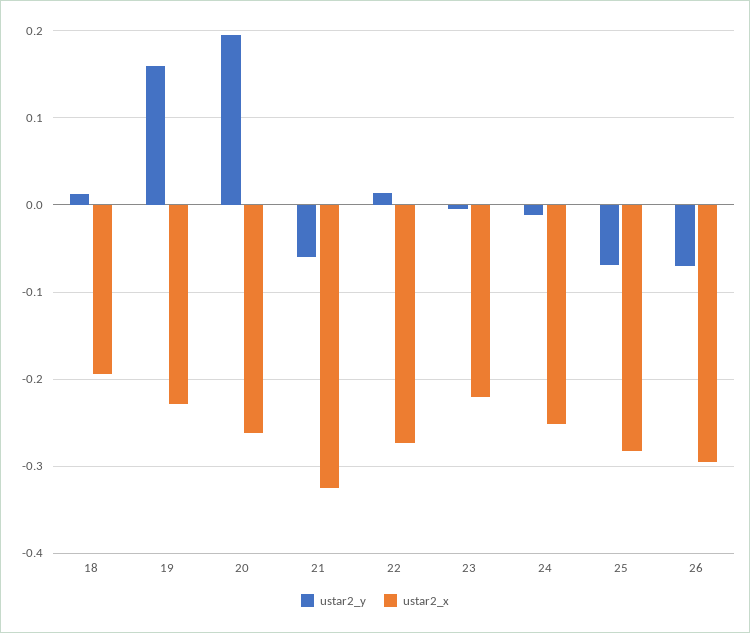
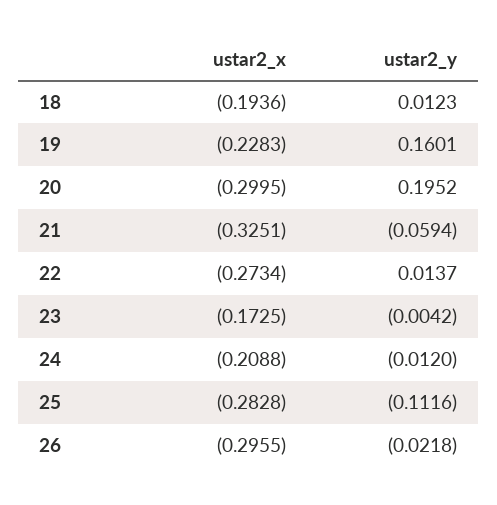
  {
    "ustar2_y": {
      "18": 0.0123,
      "19": 0.1601,
      "20": 0.1952,
      "21": -0.0594,
      "22": 0.0137,
      "23": -0.0042,
      "24": -0.012,
-     "25": -0.07,
+     "25": -0.1116,
-     "26": -0.07
+     "26": -0.0218
    },
    "ustar2_x": {
      "18": -0.1936,
      "19": -0.2283,
-     "20": -0.26,
+     "20": -0.2995,
      "21": -0.3251,
      "22": -0.2734,
-     "23": -0.22,
+     "23": -0.1725,
-     "24": -0.25,
+     "24": -0.2088,
      "25": -0.2828,
      "26": -0.2955
    }
  }

